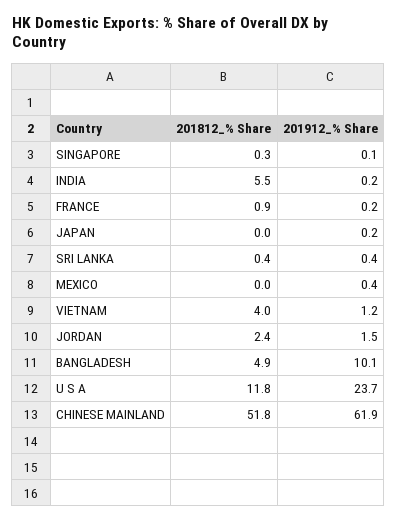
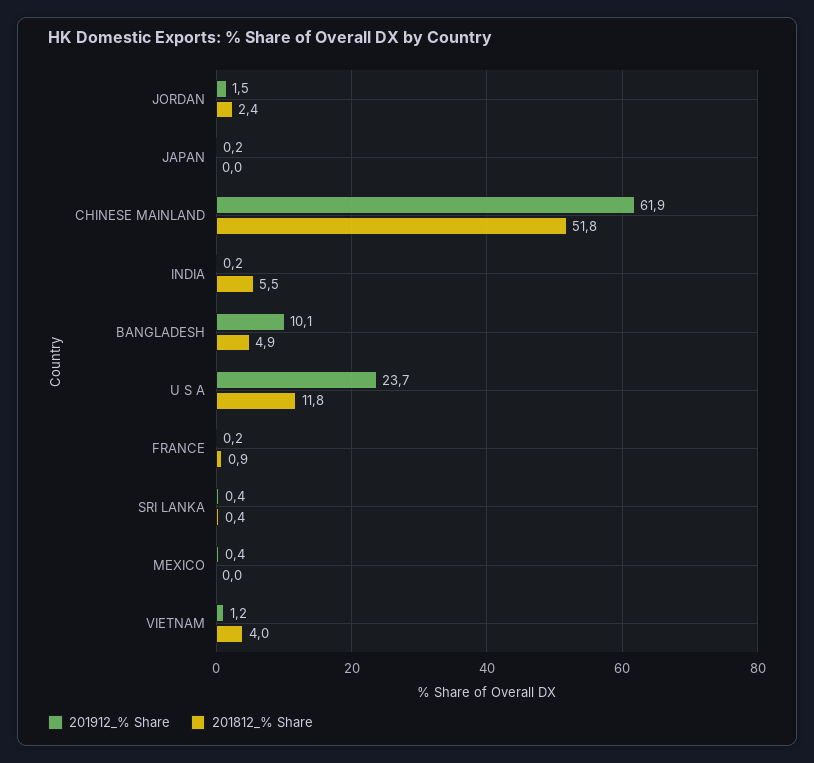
  {
    "201812_% Share": {
-     "SINGAPORE": 0.3,
      "INDIA": 5.5,
      "FRANCE": 0.9,
      "JAPAN": 0,
      "SRI LANKA": 0.4,
      "MEXICO": 0,
      "VIETNAM": 4,
      "JORDAN": 2.4,
      "BANGLADESH": 4.9,
      "U S A": 11.8,
      "CHINESE MAINLAND": 51.8
    },
    "201912_% Share": {
-     "SINGAPORE": 0.1,
      "INDIA": 0.2,
      "FRANCE": 0.2,
      "JAPAN": 0.2,
      "SRI LANKA": 0.4,
      "MEXICO": 0.4,
      "VIETNAM": 1.2,
      "JORDAN": 1.5,
      "BANGLADESH": 10.1,
      "U S A": 23.7,
      "CHINESE MAINLAND": 61.9
    }
  }

